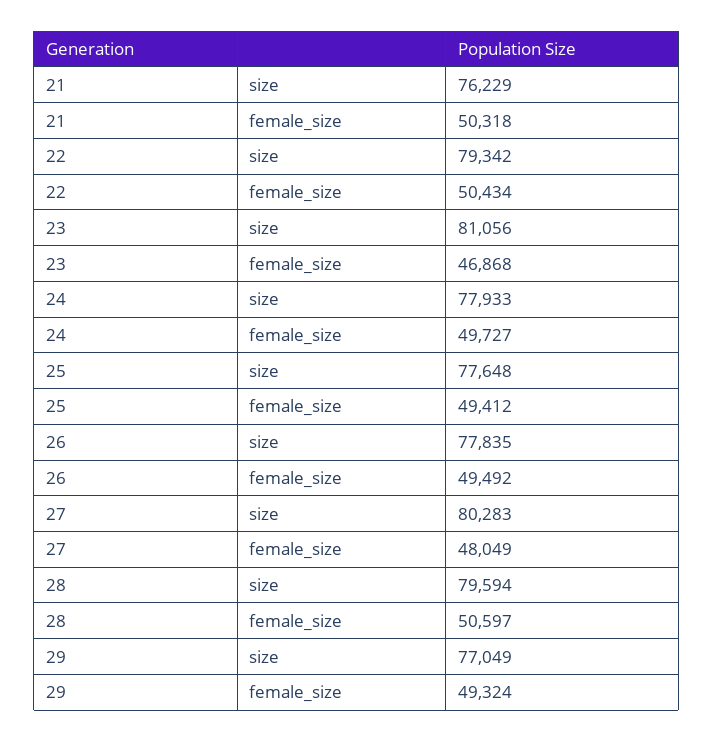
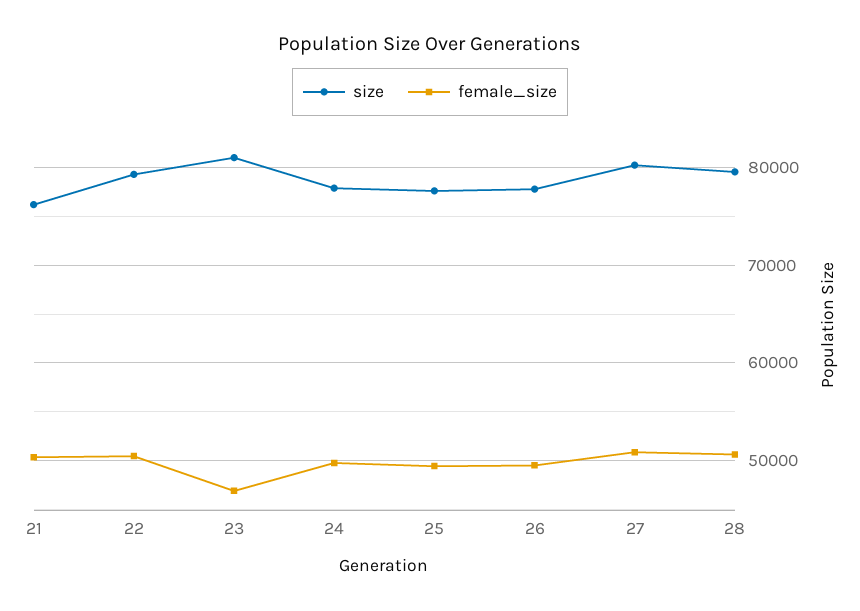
  {
    "size": {
      "21": 76229,
      "22": 79342,
      "23": 81056,
      "24": 77933,
      "25": 77648,
      "26": 77835,
      "27": 80283,
-     "28": 79594,
+     "28": 79594
-     "29": 77049
    },
    "female_size": {
      "21": 50318,
      "22": 50434,
      "23": 46868,
      "24": 49727,
      "25": 49412,
      "26": 49492,
-     "27": 48049,
+     "27": 51000,
-     "28": 50597,
+     "28": 50597
-     "29": 49324
    }
  }

